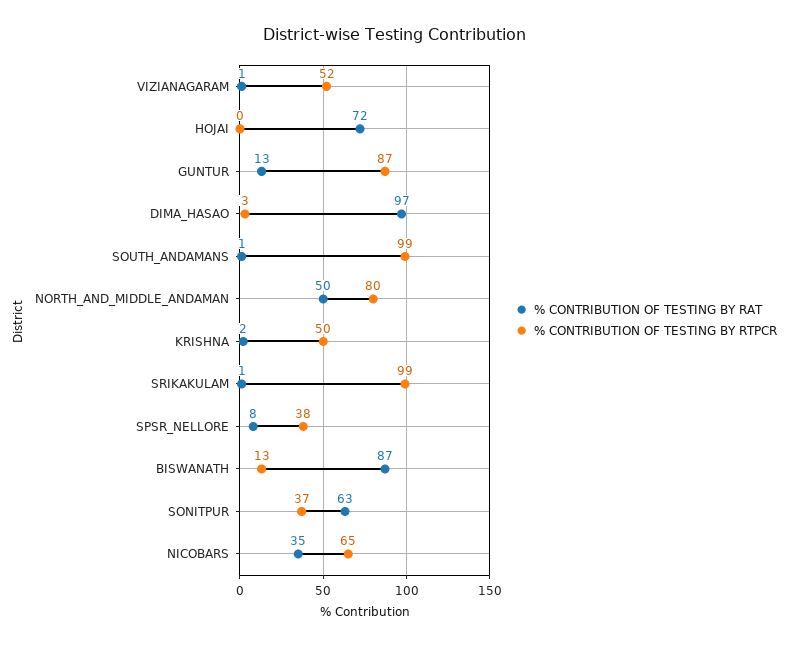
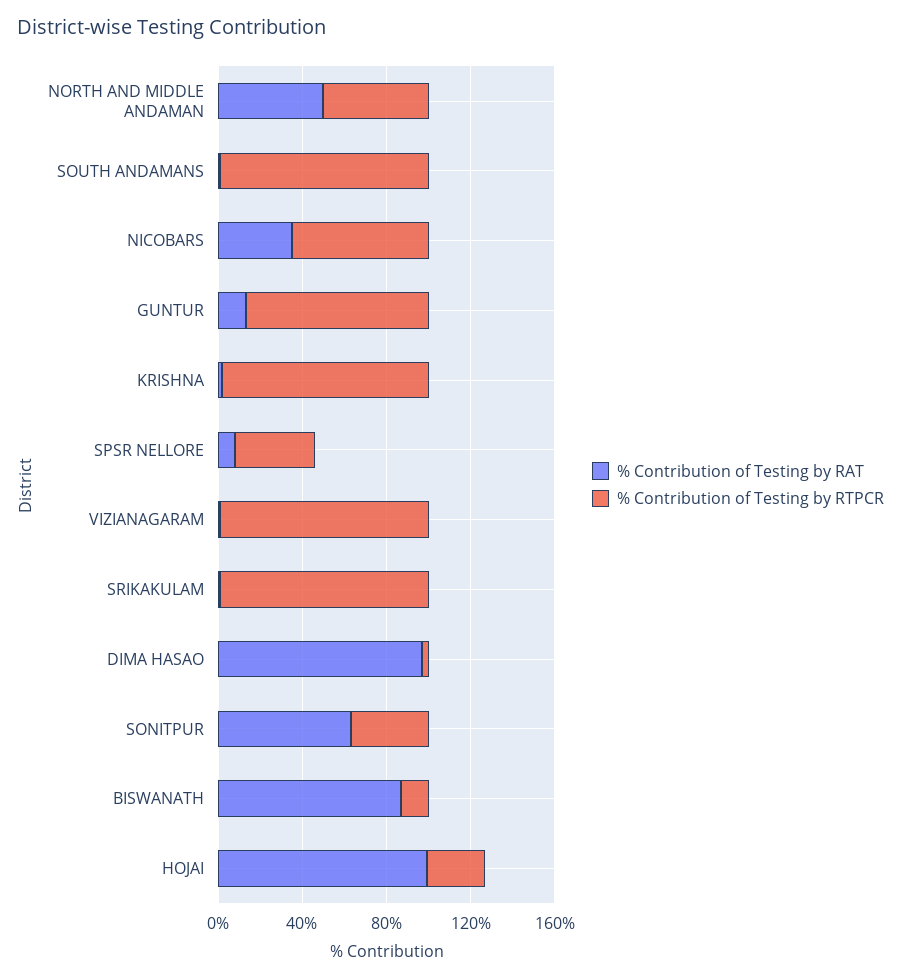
  {
    "% CONTRIBUTION OF TESTING BY RAT": {
      "VIZIANAGARAM": 1,
-     "HOJAI": 72,
+     "HOJAI": 100,
      "GUNTUR": 13,
      "DIMA_HASAO": 97,
      "SOUTH_ANDAMANS": 1,
      "NORTH_AND_MIDDLE_ANDAMAN": 50,
      "KRISHNA": 2,
      "SRIKAKULAM": 1,
      "SPSR_NELLORE": 8,
      "BISWANATH": 87,
      "SONITPUR": 63,
      "NICOBARS": 35
    },
    "% CONTRIBUTION OF TESTING BY RTPCR": {
-     "VIZIANAGARAM": 52,
+     "VIZIANAGARAM": 100,
-     "HOJAI": 0,
+     "HOJAI": 30,
      "GUNTUR": 87,
      "DIMA_HASAO": 3,
      "SOUTH_ANDAMANS": 99,
-     "NORTH_AND_MIDDLE_ANDAMAN": 80,
+     "NORTH_AND_MIDDLE_ANDAMAN": 50,
-     "KRISHNA": 50,
+     "KRISHNA": 100,
      "SRIKAKULAM": 99,
      "SPSR_NELLORE": 38,
      "BISWANATH": 13,
      "SONITPUR": 37,
      "NICOBARS": 65
    }
  }

